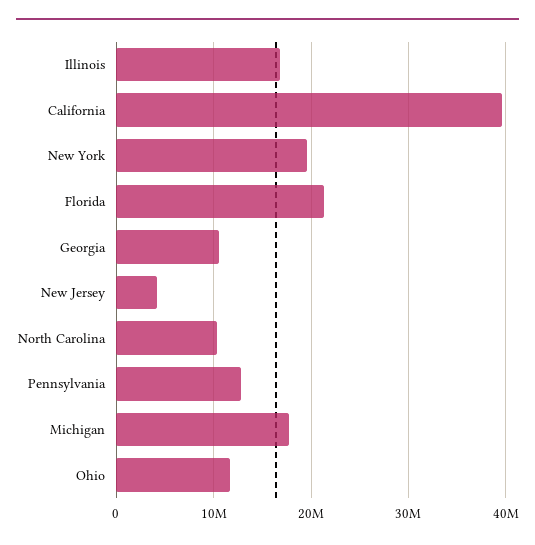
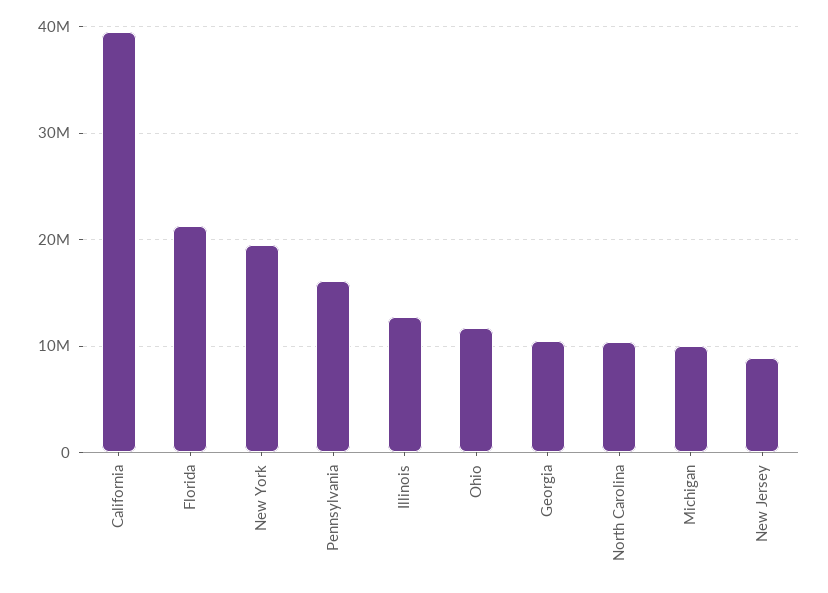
  {
-   "Illinois": 17000000,
+   "Illinois": 13000000,
    "California": 40000000,
    "New York": 20000000,
    "Florida": 21000000,
    "Georgia": 11000000,
-   "New Jersey": 4000000,
+   "New Jersey": 9000000,
    "North Carolina": 10000000,
-   "Pennsylvania": 13000000,
+   "Pennsylvania": 16000000,
-   "Michigan": 18000000,
+   "Michigan": 10000000,
    "Ohio": 12000000
  }

